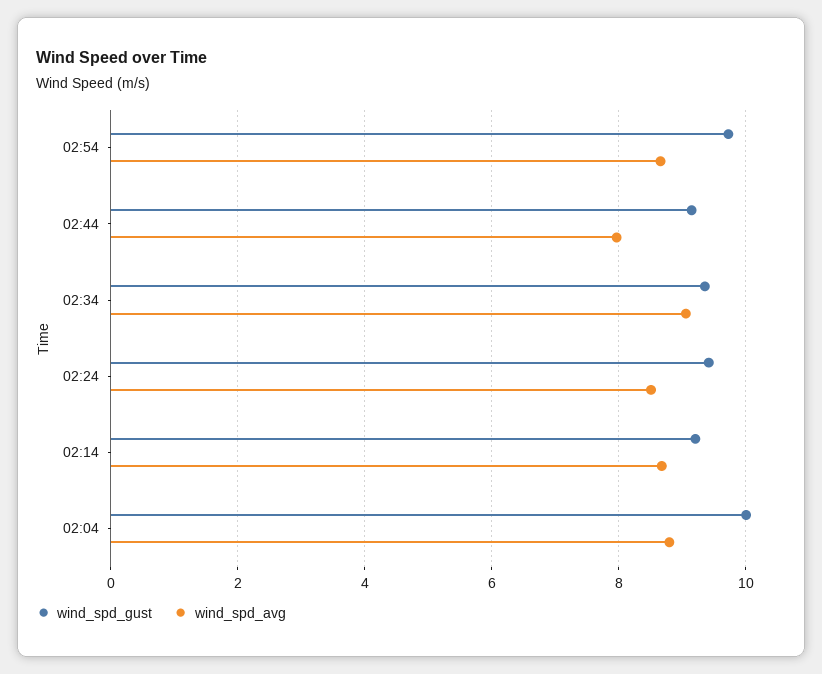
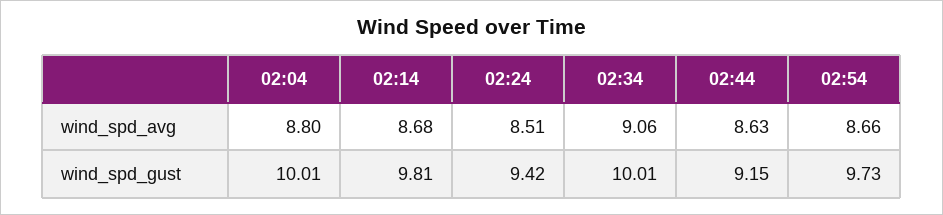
  {
    "wind_spd_gust": {
      "02:54": 9.73,
      "02:44": 9.15,
-     "02:34": 9.4,
+     "02:34": 10.01,
      "02:24": 9.42,
-     "02:14": 9.2,
+     "02:14": 9.81,
      "02:04": 10.01
    },
    "wind_spd_avg": {
      "02:54": 8.66,
-     "02:44": 8,
+     "02:44": 8.63,
      "02:34": 9.06,
      "02:24": 8.51,
      "02:14": 8.68,
      "02:04": 8.8
    }
  }

